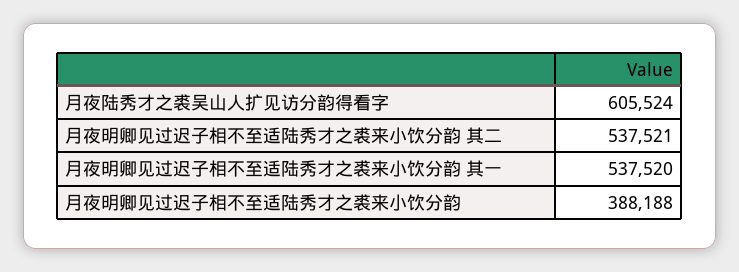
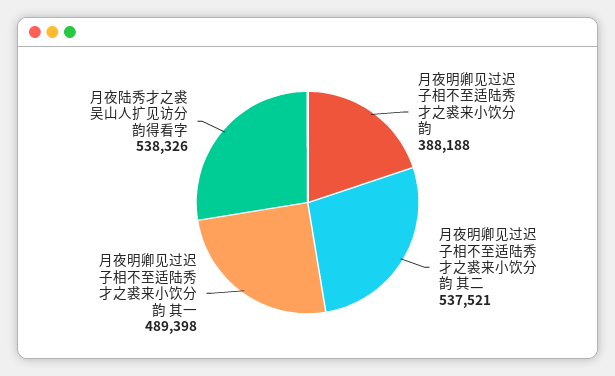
  {
-   "月夜陆秀才之裘吴山人扩见访分韵得看字": 605524,
+   "月夜陆秀才之裘吴山人扩见访分韵得看字": 538326,
    "月夜明卿见过迟子相不至适陆秀才之裘来小饮分韵 其二": 537521,
-   "月夜明卿见过迟子相不至适陆秀才之裘来小饮分韵 其一": 537520,
+   "月夜明卿见过迟子相不至适陆秀才之裘来小饮分韵 其一": 489398,
    "月夜明卿见过迟子相不至适陆秀才之裘来小饮分韵": 388188
  }

